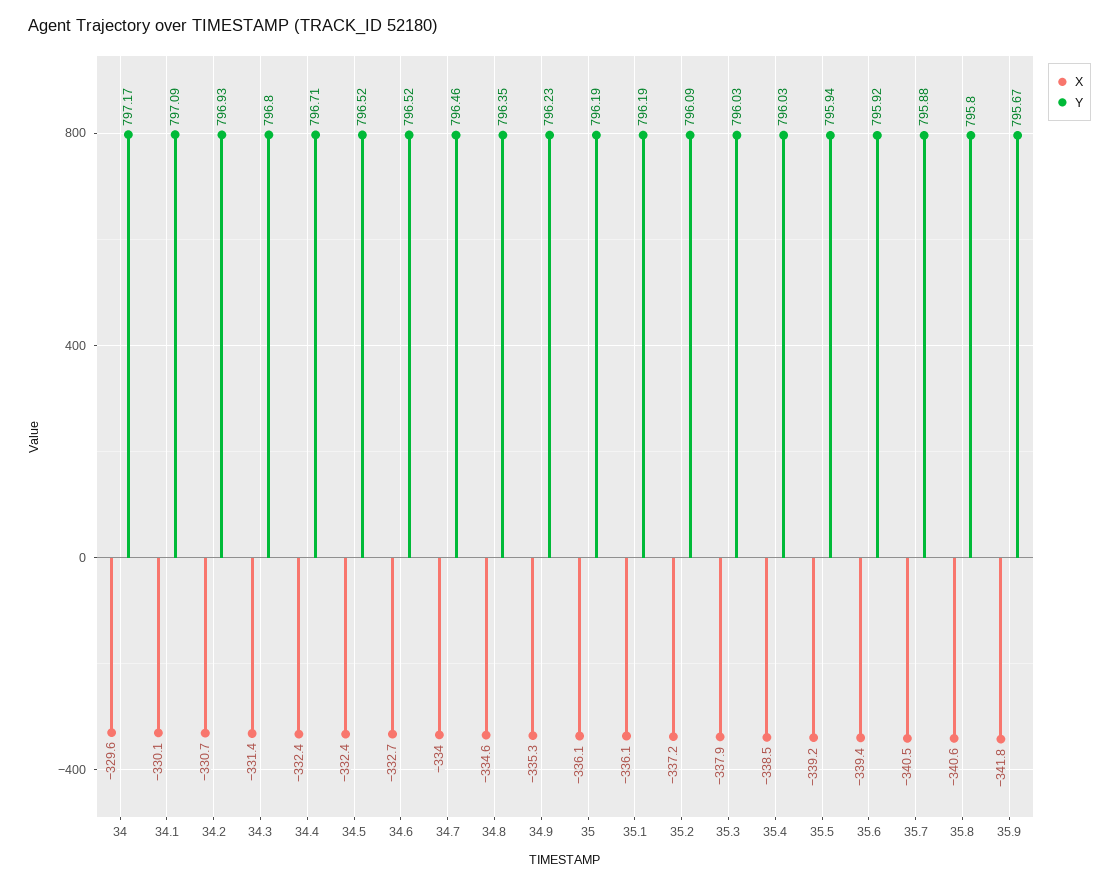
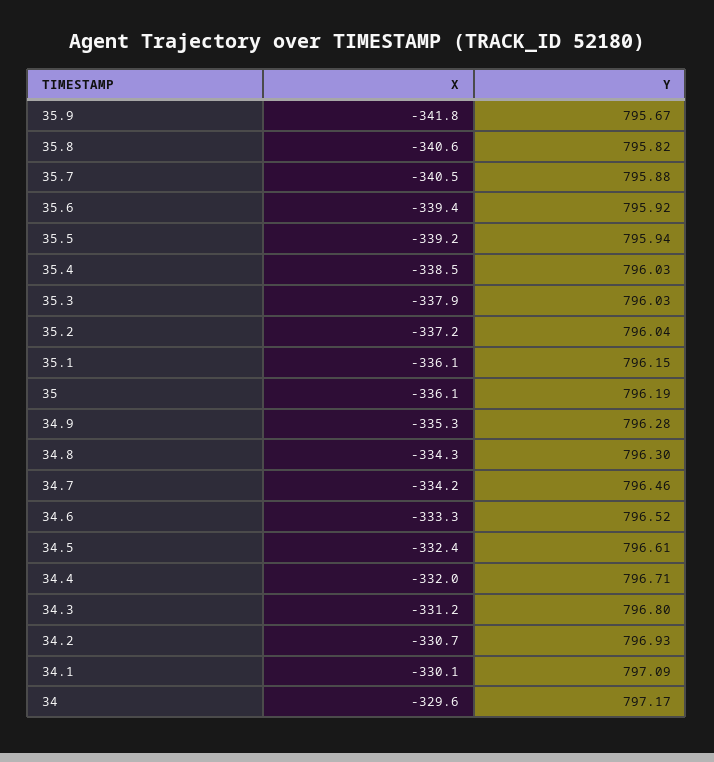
  {
    "X": {
      "34": -329.6,
      "34.1": -330.1,
      "34.2": -330.7,
-     "34.3": -331.4,
+     "34.3": -331.2,
-     "34.4": -332.4,
+     "34.4": -332,
      "34.5": -332.4,
-     "34.6": -332.7,
+     "34.6": -333.3,
-     "34.7": -334,
+     "34.7": -334.2,
-     "34.8": -334.6,
+     "34.8": -334.3,
      "34.9": -335.3,
      "35": -336.1,
      "35.1": -336.1,
      "35.2": -337.2,
      "35.3": -337.9,
      "35.4": -338.5,
      "35.5": -339.2,
      "35.6": -339.4,
      "35.7": -340.5,
      "35.8": -340.6,
      "35.9": -341.8
    },
    "Y": {
      "34": 797.17,
      "34.1": 797.09,
      "34.2": 796.93,
      "34.3": 796.8,
      "34.4": 796.71,
-     "34.5": 796.52,
+     "34.5": 796.61,
      "34.6": 796.52,
      "34.7": 796.46,
-     "34.8": 796.35,
+     "34.8": 796.3,
-     "34.9": 796.23,
+     "34.9": 796.28,
      "35": 796.19,
-     "35.1": 796.19,
+     "35.1": 796.15,
-     "35.2": 796.09,
+     "35.2": 796.04,
      "35.3": 796.03,
      "35.4": 796.03,
      "35.5": 795.94,
      "35.6": 795.92,
      "35.7": 795.88,
-     "35.8": 795.8,
+     "35.8": 795.82,
      "35.9": 795.67
    }
  }

